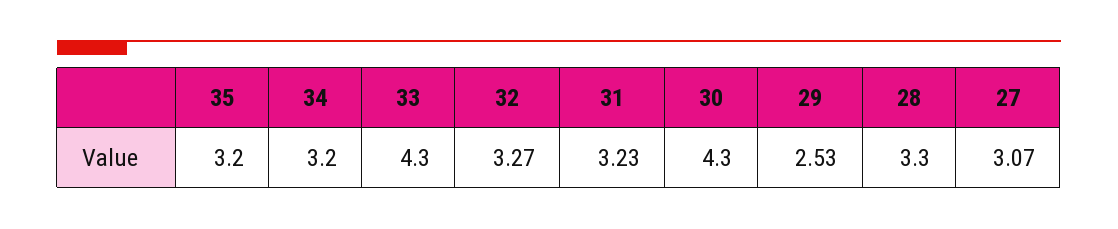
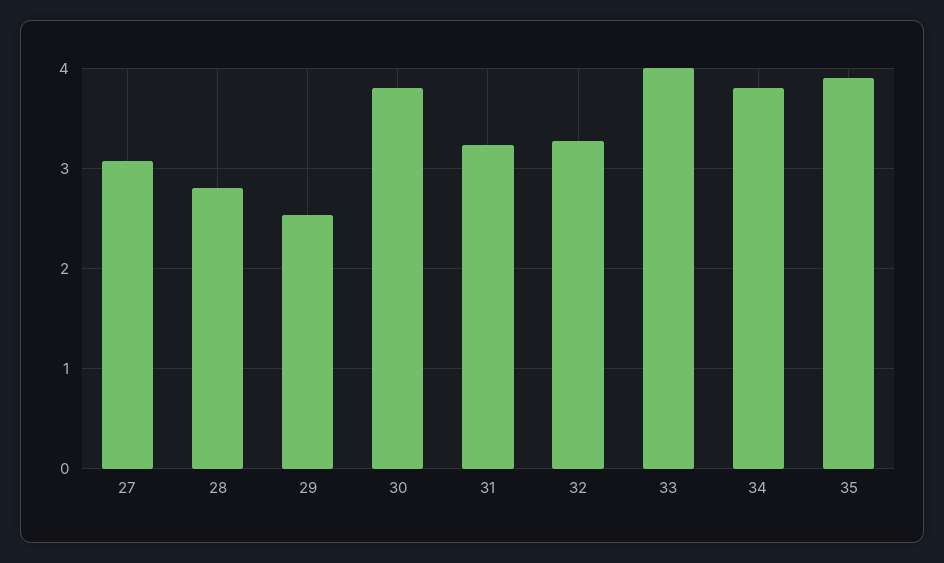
  {
-   "35": 3.2,
+   "35": 3.9,
-   "34": 3.2,
+   "34": 3.8,
-   "33": 4.3,
+   "33": 4,
    "32": 3.27,
    "31": 3.23,
-   "30": 4.3,
+   "30": 3.8,
    "29": 2.53,
-   "28": 3.3,
+   "28": 2.8,
    "27": 3.07
  }

